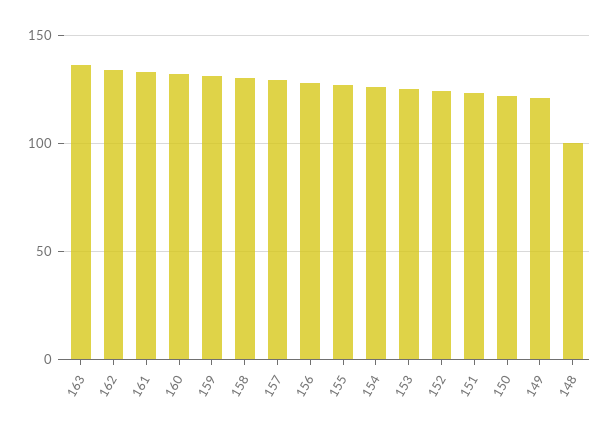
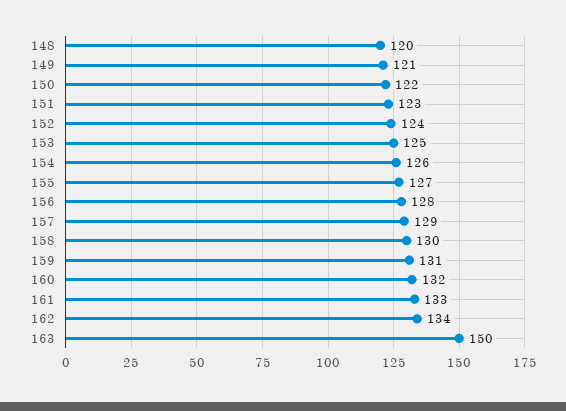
  {
-   "163": 135,
+   "163": 150,
    "162": 134,
    "161": 133,
    "160": 132,
    "159": 131,
    "158": 130,
    "157": 129,
    "156": 128,
    "155": 127,
    "154": 126,
    "153": 125,
    "152": 124,
    "151": 123,
    "150": 122,
    "149": 121,
-   "148": 100
+   "148": 120
  }

